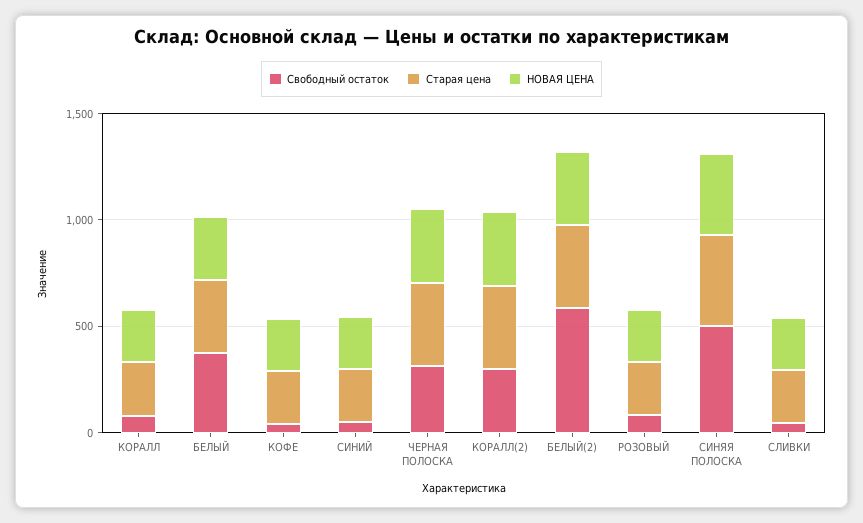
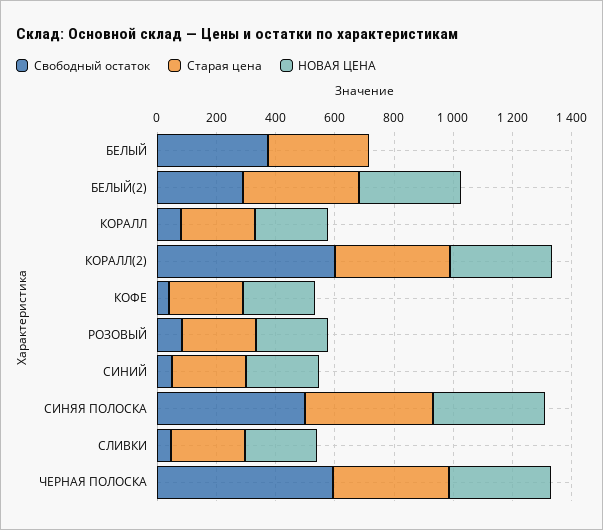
  {
    "Свободный остаток": {
      "КОРАЛЛ": 100,
      "БЕЛЫЙ": 400,
      "КОФЕ": 50,
      "СИНИЙ": 50,
-     "ЧЕРНАЯ ПОЛОСКА": 300,
+     "ЧЕРНАЯ ПОЛОСКА": 600,
-     "КОРАЛЛ(2)": 300,
+     "КОРАЛЛ(2)": 600,
-     "БЕЛЫЙ(2)": 600,
+     "БЕЛЫЙ(2)": 300,
      "РОЗОВЫЙ": 100,
      "СИНЯЯ ПОЛОСКА": 500,
      "СЛИВКИ": 50
    },
    "Старая цена": {
      "КОРАЛЛ": 250,
      "БЕЛЫЙ": 350,
      "КОФЕ": 250,
      "СИНИЙ": 250,
      "ЧЕРНАЯ ПОЛОСКА": 400,
      "КОРАЛЛ(2)": 400,
      "БЕЛЫЙ(2)": 400,
      "РОЗОВЫЙ": 250,
      "СИНЯЯ ПОЛОСКА": 450,
      "СЛИВКИ": 250
    },
    "НОВАЯ ЦЕНА": {
      "КОРАЛЛ": 250,
-     "БЕЛЫЙ": 300,
+     "БЕЛЫЙ": 0,
      "КОФЕ": 250,
      "СИНИЙ": 250,
      "ЧЕРНАЯ ПОЛОСКА": 350,
      "КОРАЛЛ(2)": 350,
      "БЕЛЫЙ(2)": 350,
      "РОЗОВЫЙ": 250,
      "СИНЯЯ ПОЛОСКА": 400,
      "СЛИВКИ": 250
    }
  }

